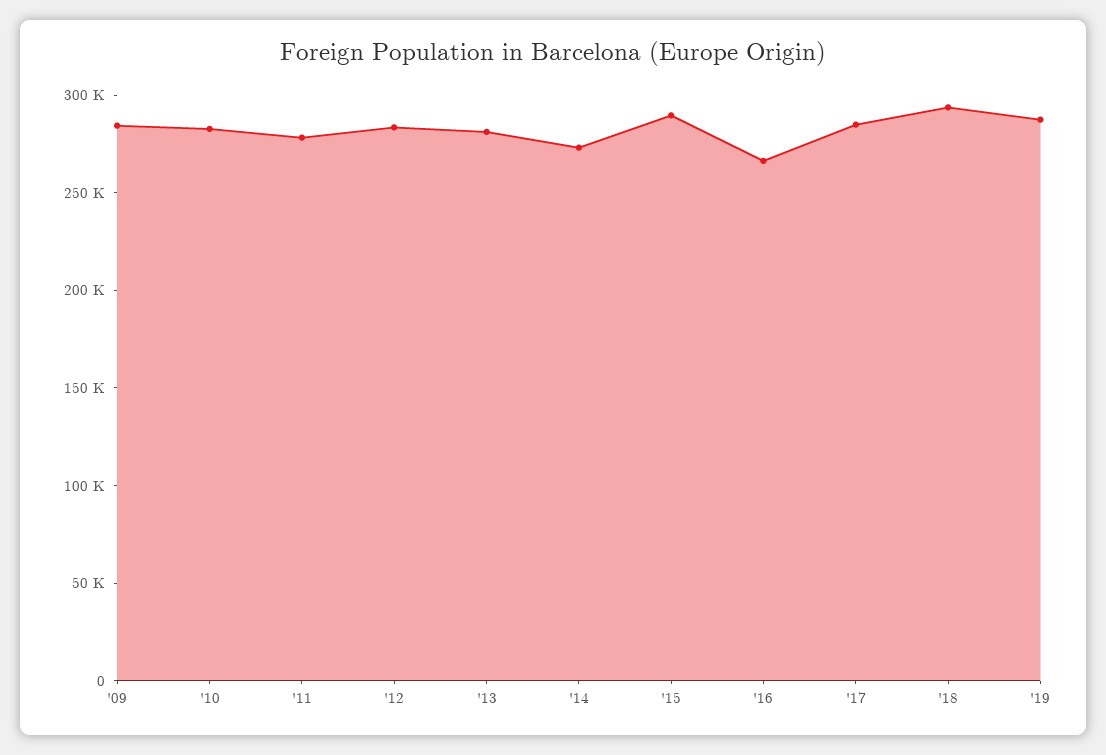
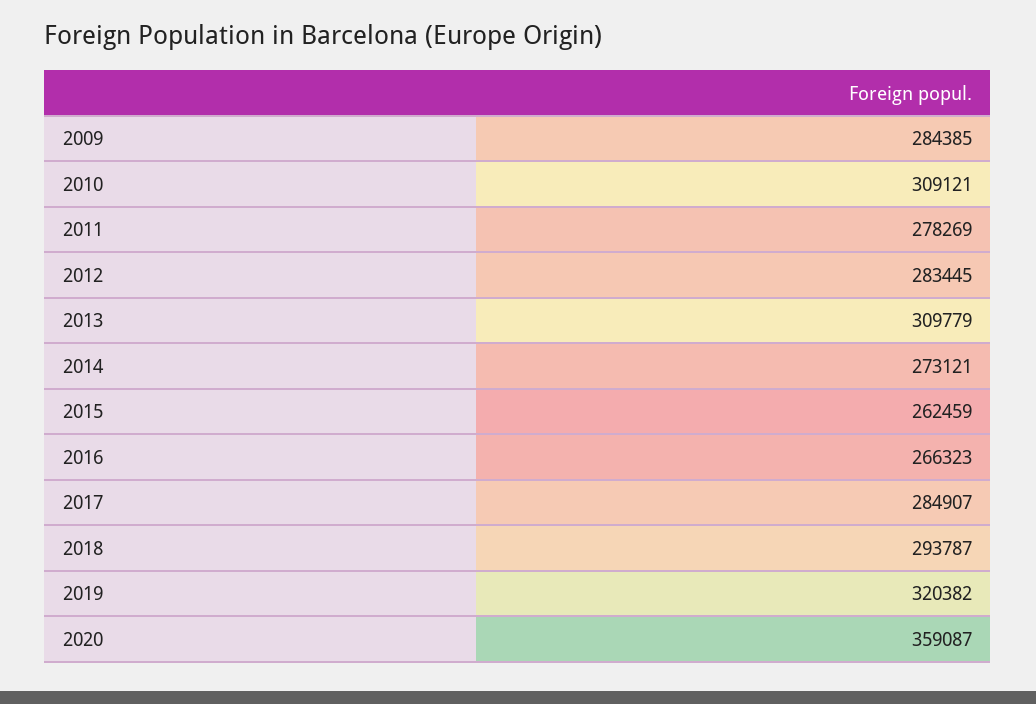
  {
    "'09": 284385,
-   "'10": 280000,
+   "'10": 309121,
    "'11": 278269,
    "'12": 283445,
-   "'13": 280000,
+   "'13": 309779,
    "'14": 273121,
-   "'15": 290000,
+   "'15": 262459,
    "'16": 266323,
    "'17": 284907,
    "'18": 293787,
-   "'19": 290000
+   "'19": 320382,
+   "2020": 359087
  }

